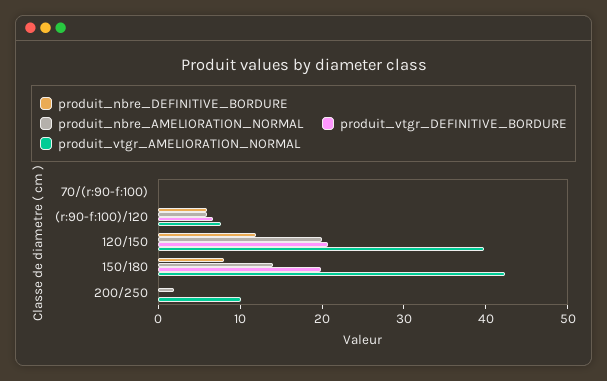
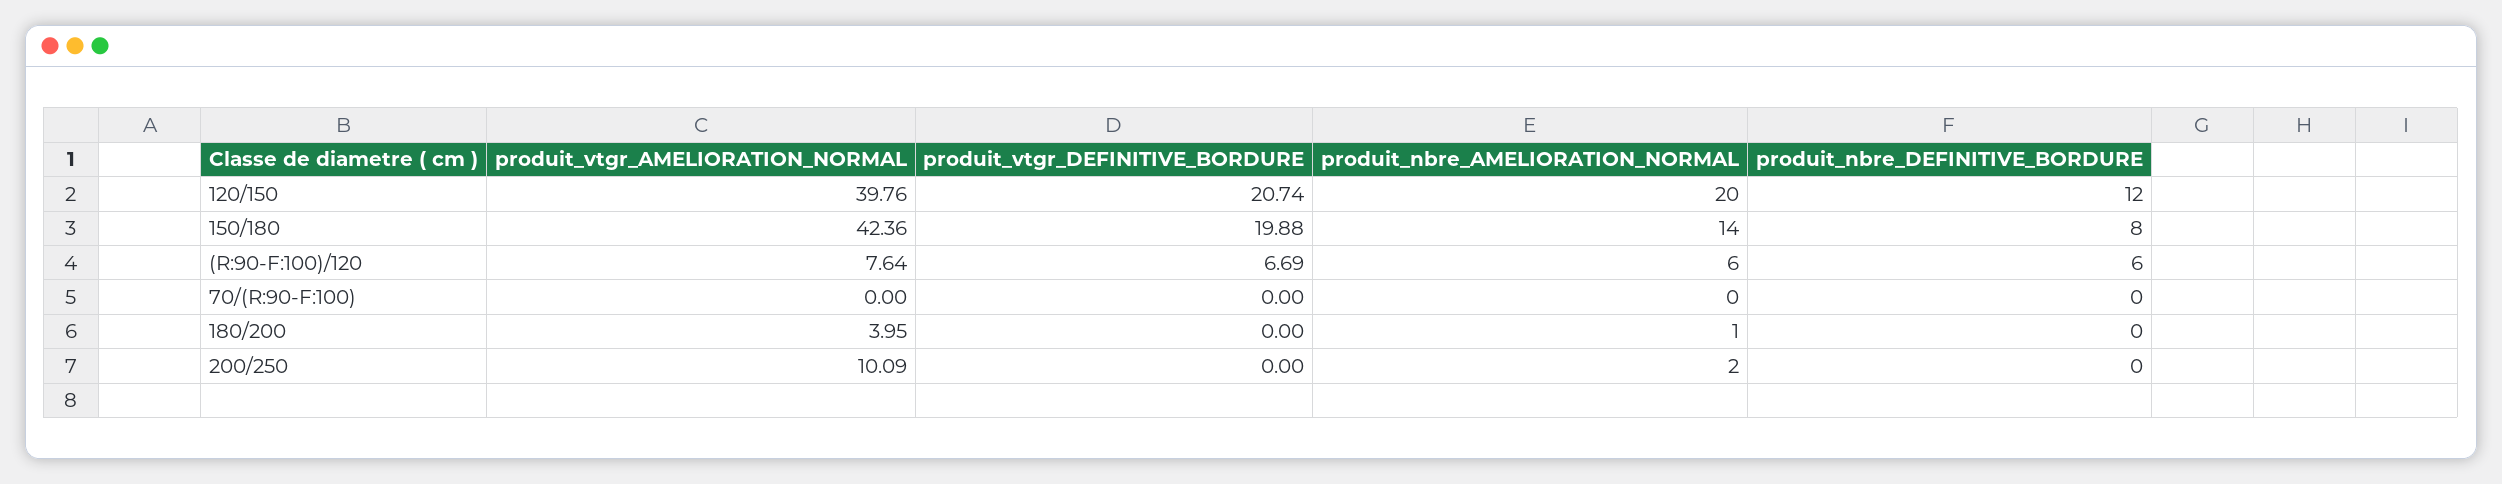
  {
    "produit_nbre_DEFINITIVE_BORDURE": {
      "70/(r:90-f:100)": 0,
      "(r:90-f:100)/120": 6,
      "120/150": 12,
      "150/180": 8,
-     "200/250": 0
+     "200/250": 0,
+     "180/200": 0
    },
    "produit_nbre_AMELIORATION_NORMAL": {
      "70/(r:90-f:100)": 0,
      "(r:90-f:100)/120": 6,
      "120/150": 20,
      "150/180": 14,
-     "200/250": 2
+     "200/250": 2,
+     "180/200": 1
    },
    "produit_vtgr_DEFINITIVE_BORDURE": {
      "70/(r:90-f:100)": 0,
      "(r:90-f:100)/120": 6.69,
      "120/150": 20.74,
      "150/180": 19.88,
-     "200/250": 0
+     "200/250": 0,
+     "180/200": 0
    },
    "produit_vtgr_AMELIORATION_NORMAL": {
      "70/(r:90-f:100)": 0,
      "(r:90-f:100)/120": 7.64,
      "120/150": 39.76,
      "150/180": 42.36,
-     "200/250": 10.09
+     "200/250": 10.09,
+     "180/200": 3.95
    }
  }

